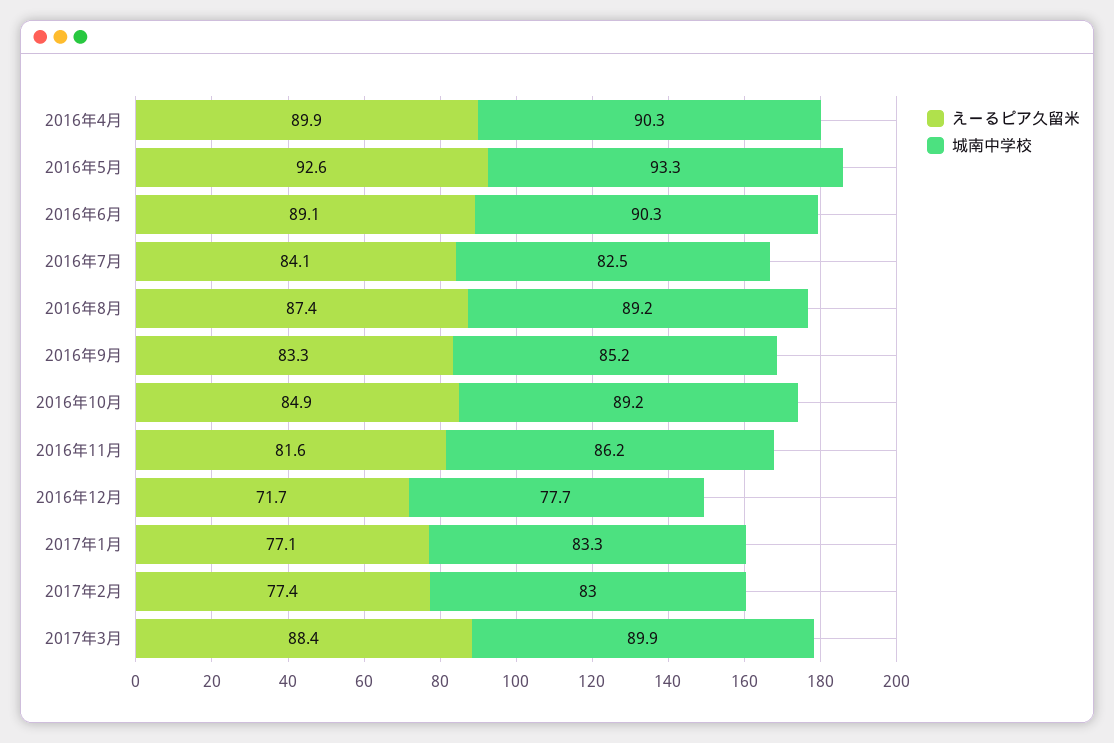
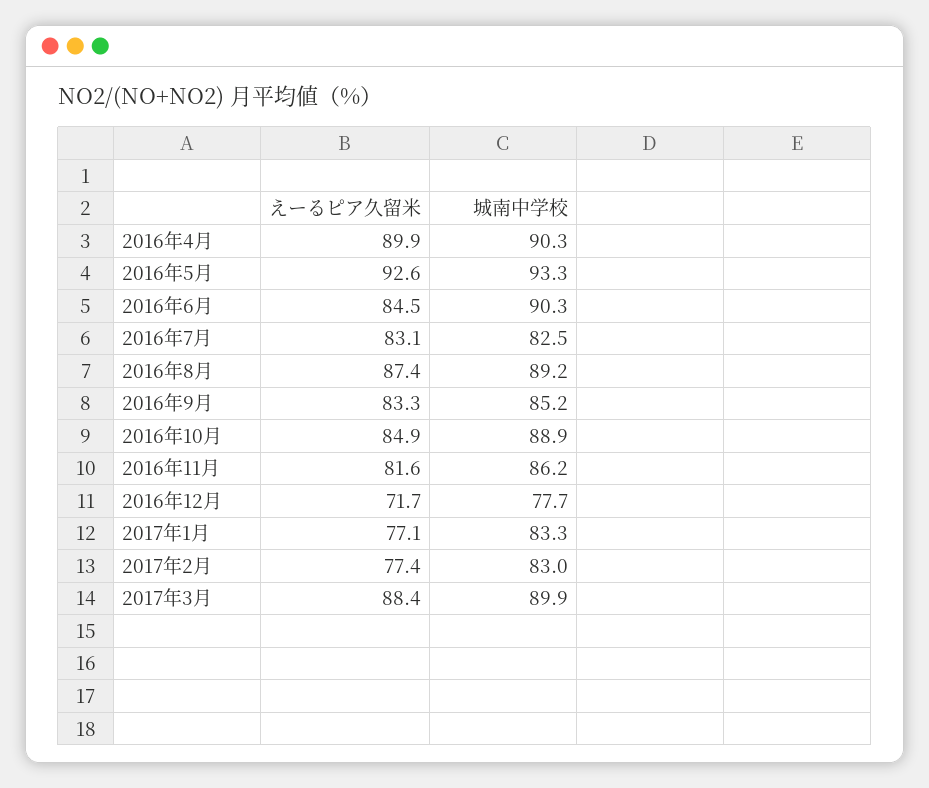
  {
    "えーるピア久留米": {
      "2016年4月": 89.9,
      "2016年5月": 92.6,
-     "2016年6月": 89.1,
+     "2016年6月": 84.5,
-     "2016年7月": 84.1,
+     "2016年7月": 83.1,
      "2016年8月": 87.4,
      "2016年9月": 83.3,
      "2016年10月": 84.9,
      "2016年11月": 81.6,
      "2016年12月": 71.7,
      "2017年1月": 77.1,
      "2017年2月": 77.4,
      "2017年3月": 88.4
    },
    "城南中学校": {
      "2016年4月": 90.3,
      "2016年5月": 93.3,
      "2016年6月": 90.3,
      "2016年7月": 82.5,
      "2016年8月": 89.2,
      "2016年9月": 85.2,
-     "2016年10月": 89.2,
+     "2016年10月": 88.9,
      "2016年11月": 86.2,
      "2016年12月": 77.7,
      "2017年1月": 83.3,
      "2017年2月": 83,
      "2017年3月": 89.9
    }
  }

